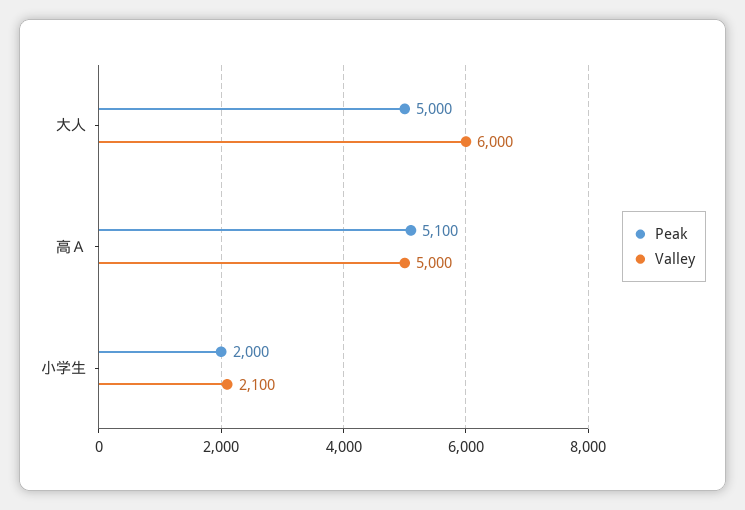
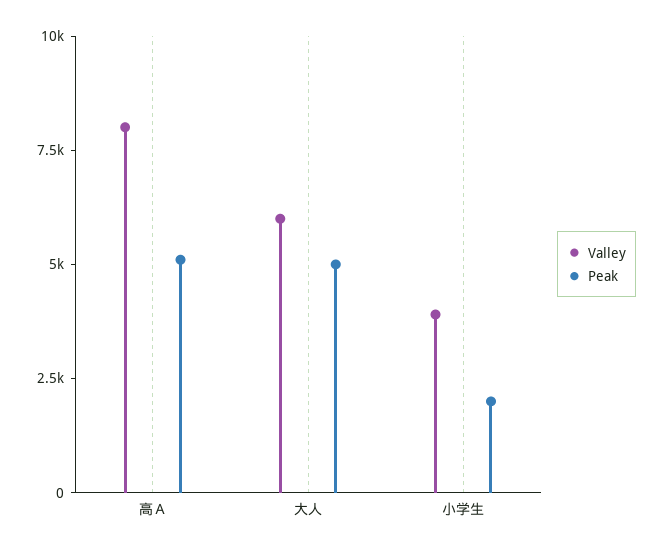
  {
    "Peak": {
      "大人": 5000,
      "高Ａ": 5100,
      "小学生": 2000
    },
    "Valley": {
      "大人": 6000,
-     "高Ａ": 5000,
+     "高Ａ": 8000,
-     "小学生": 2100
+     "小学生": 4000
    }
  }

